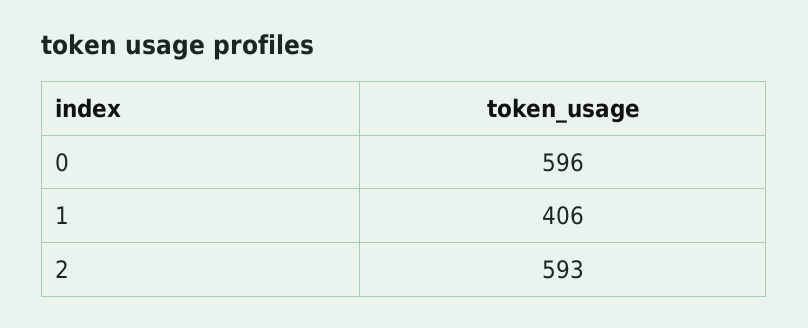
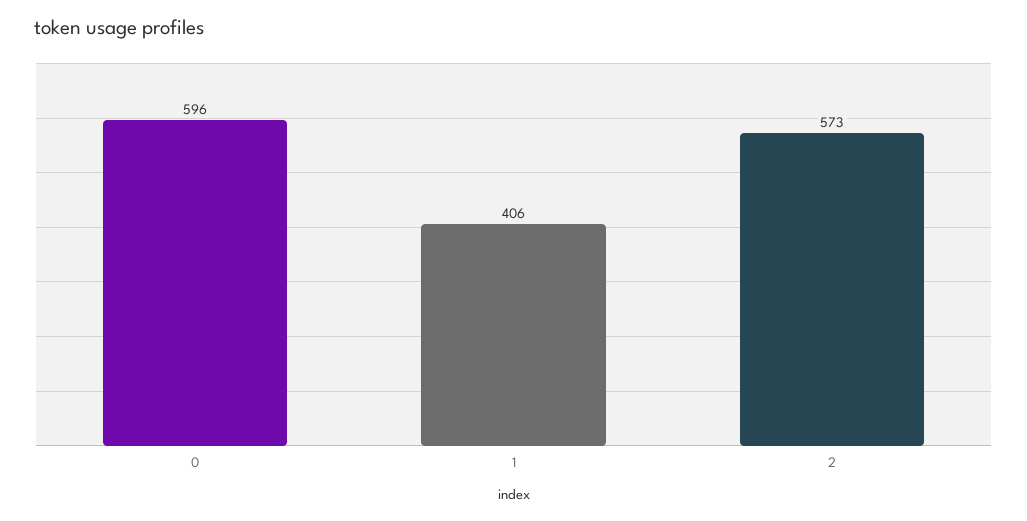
  {
    "0": 596,
    "1": 406,
-   "2": 593
+   "2": 573
  }

